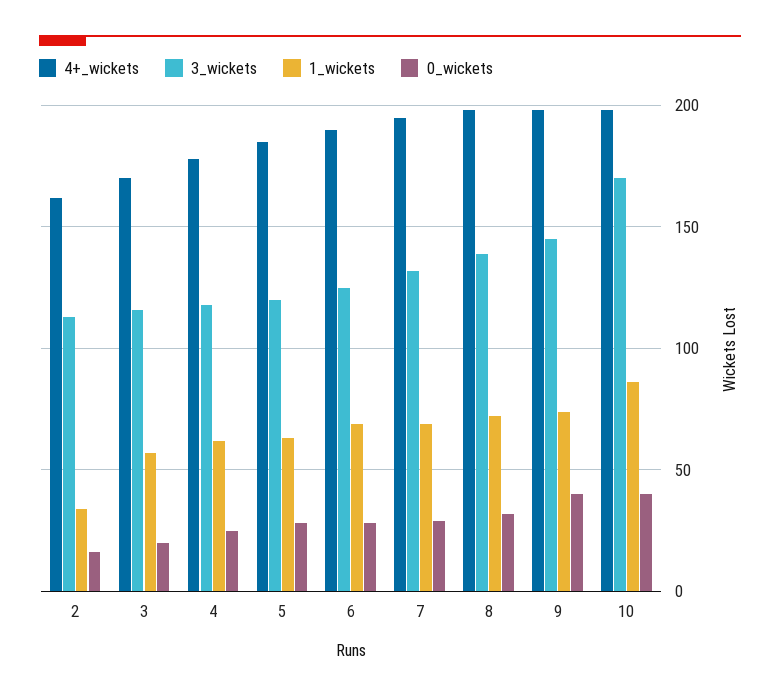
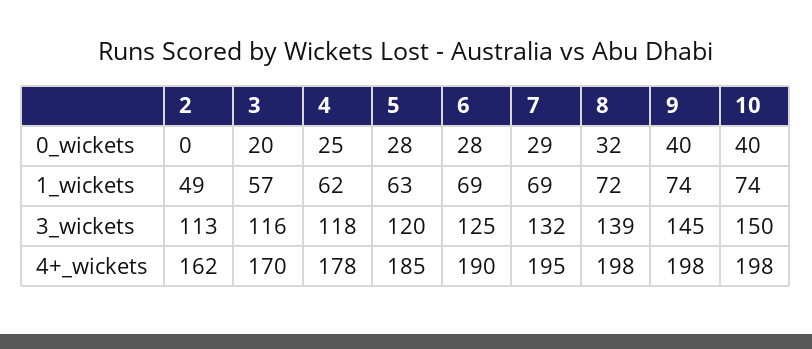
  {
    "4+_wickets": {
      "2": 162,
      "3": 170,
      "4": 178,
      "5": 185,
      "6": 190,
      "7": 195,
      "8": 198,
      "9": 198,
      "10": 198
    },
    "3_wickets": {
      "2": 113,
      "3": 116,
      "4": 118,
      "5": 120,
      "6": 125,
      "7": 132,
      "8": 139,
      "9": 145,
-     "10": 170
+     "10": 150
    },
    "1_wickets": {
-     "2": 35,
+     "2": 49,
      "3": 57,
      "4": 62,
      "5": 63,
      "6": 69,
      "7": 69,
      "8": 72,
      "9": 74,
-     "10": 85
+     "10": 74
    },
    "0_wickets": {
-     "2": 15,
+     "2": 0,
      "3": 20,
      "4": 25,
      "5": 28,
      "6": 28,
      "7": 29,
      "8": 32,
      "9": 40,
      "10": 40
    }
  }

